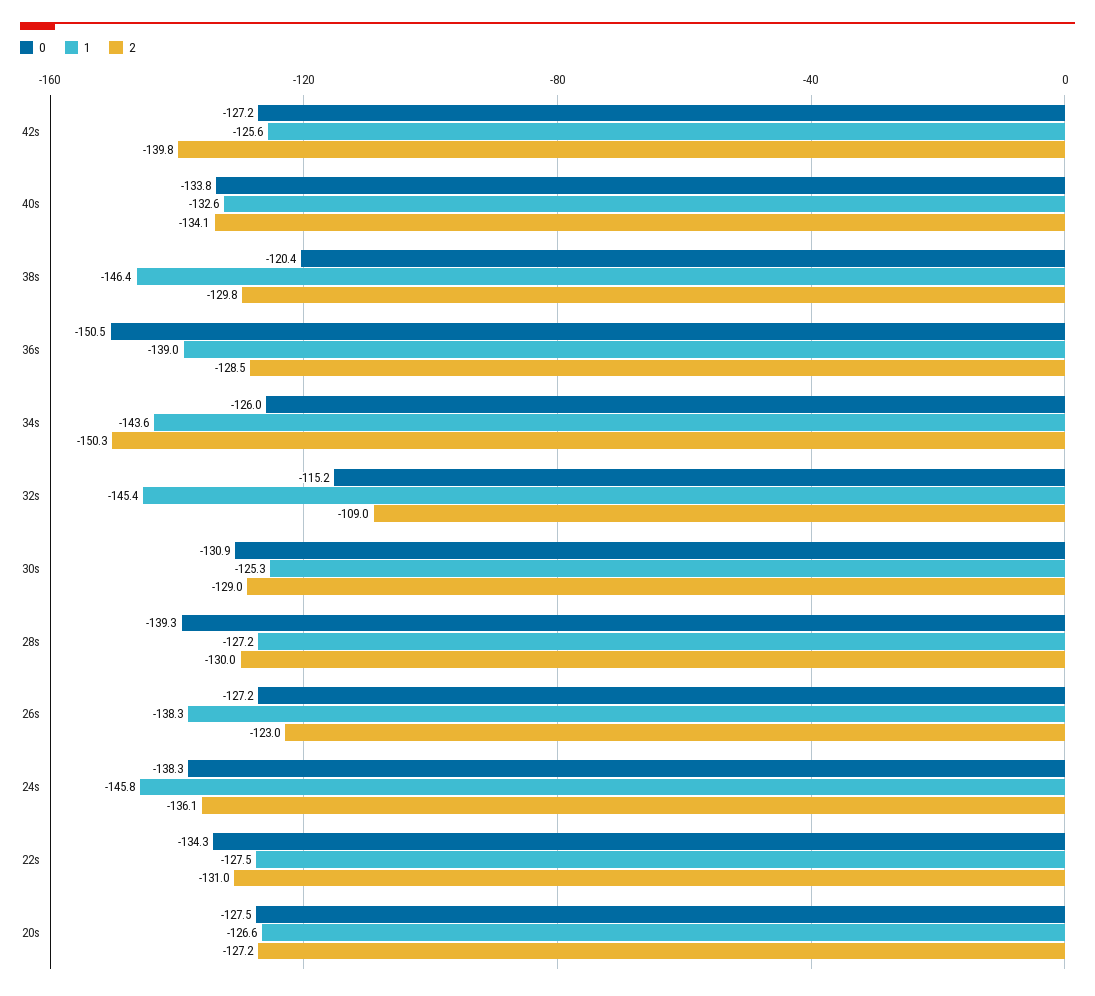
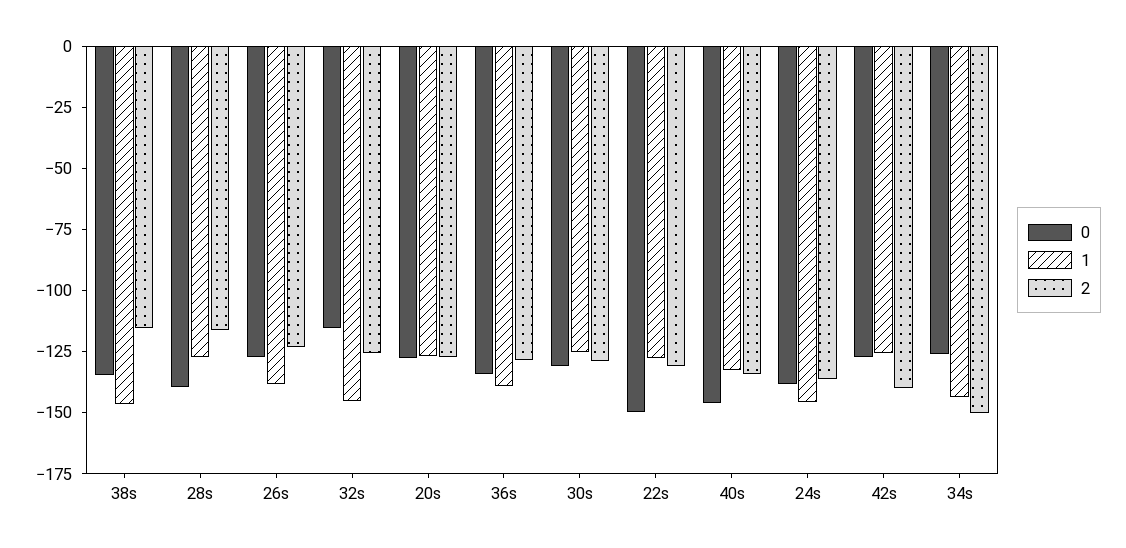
  {
    "0": {
      "42s": -127.2,
-     "40s": -133.8,
+     "40s": -145,
-     "38s": -120.4,
+     "38s": -135,
-     "36s": -150.5,
+     "36s": -135,
      "34s": -126,
      "32s": -115.2,
      "30s": -130.9,
      "28s": -139.3,
      "26s": -127.2,
      "24s": -138.3,
-     "22s": -134.3,
+     "22s": -150,
      "20s": -127.5
    },
    "1": {
      "42s": -125.6,
      "40s": -132.6,
      "38s": -146.4,
      "36s": -139,
      "34s": -143.6,
      "32s": -145.4,
      "30s": -125.3,
      "28s": -127.2,
      "26s": -138.3,
      "24s": -145.8,
      "22s": -127.5,
      "20s": -126.6
    },
    "2": {
      "42s": -139.8,
      "40s": -134.1,
-     "38s": -129.8,
+     "38s": -115,
      "36s": -128.5,
      "34s": -150.3,
-     "32s": -109,
+     "32s": -125,
      "30s": -129,
-     "28s": -130,
+     "28s": -115,
      "26s": -123,
      "24s": -136.1,
      "22s": -131,
      "20s": -127.2
    }
  }

